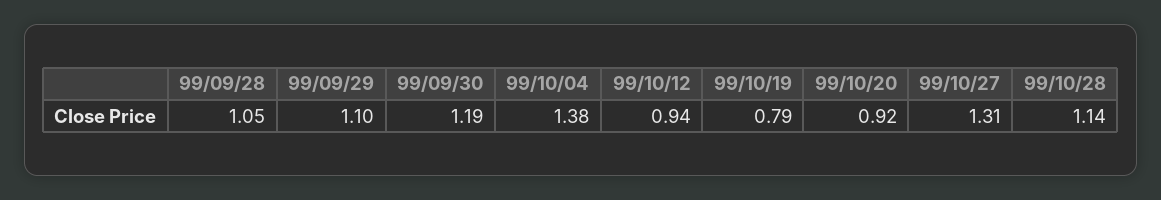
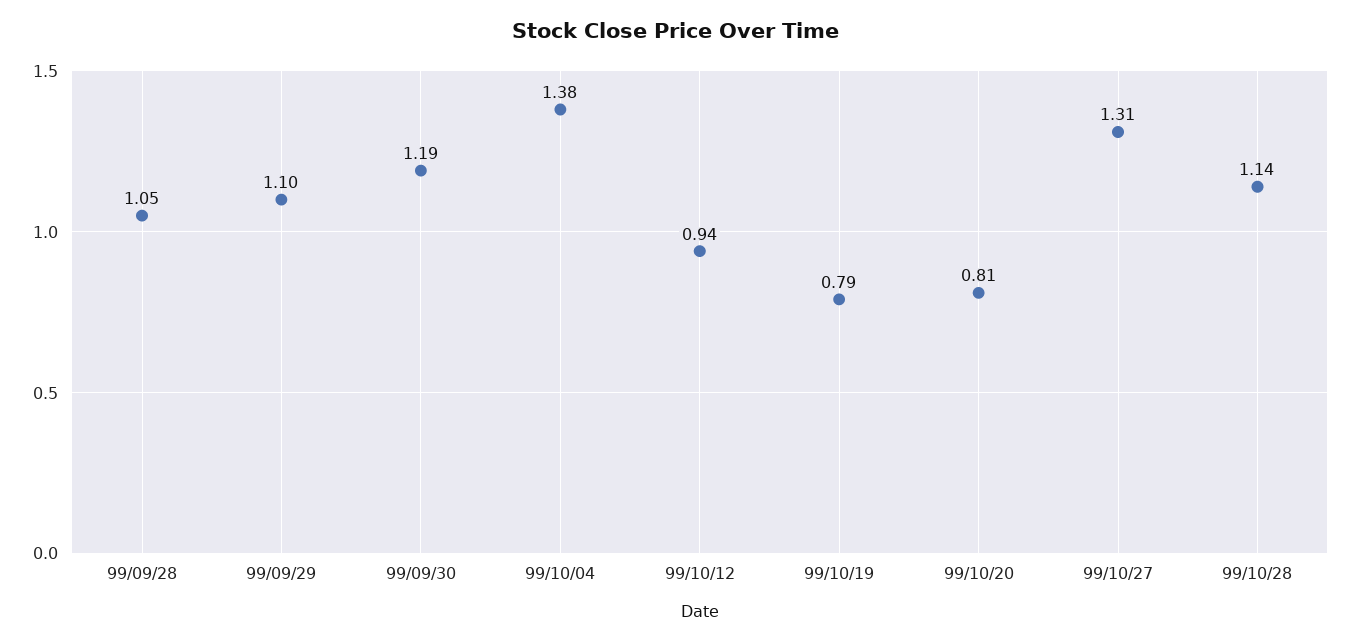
  {
    "99/09/28": 1.05,
    "99/09/29": 1.1,
    "99/09/30": 1.19,
    "99/10/04": 1.38,
    "99/10/12": 0.94,
    "99/10/19": 0.79,
-   "99/10/20": 0.92,
+   "99/10/20": 0.81,
    "99/10/27": 1.31,
    "99/10/28": 1.14
  }

